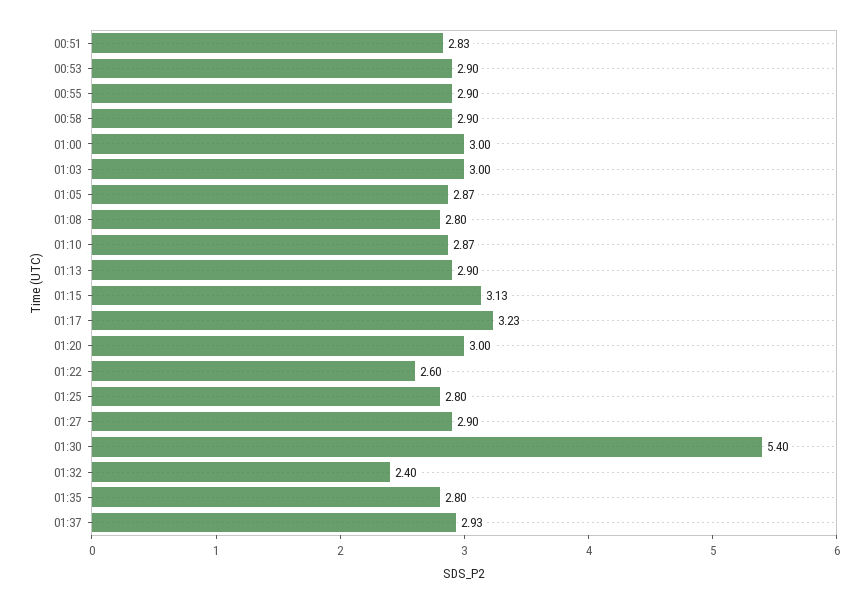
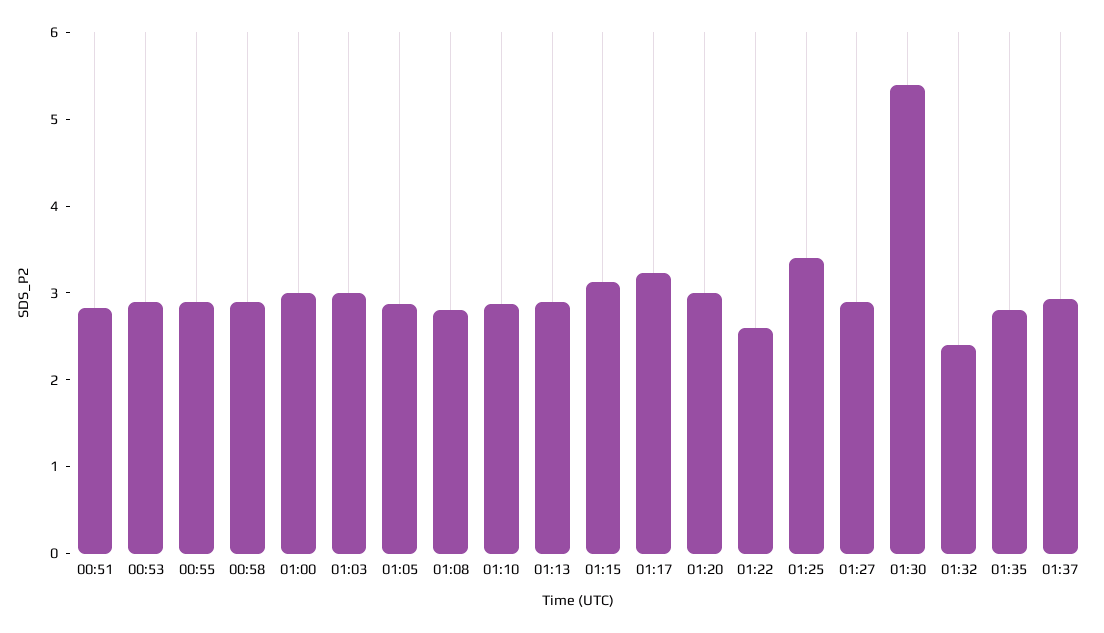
  {
    "00:51": 2.83,
    "00:53": 2.9,
    "00:55": 2.9,
    "00:58": 2.9,
    "01:00": 3,
    "01:03": 3,
    "01:05": 2.87,
    "01:08": 2.8,
    "01:10": 2.87,
    "01:13": 2.9,
    "01:15": 3.13,
    "01:17": 3.23,
    "01:20": 3,
    "01:22": 2.6,
-   "01:25": 2.8,
+   "01:25": 3.4,
    "01:27": 2.9,
    "01:30": 5.4,
    "01:32": 2.4,
    "01:35": 2.8,
    "01:37": 2.93
  }

